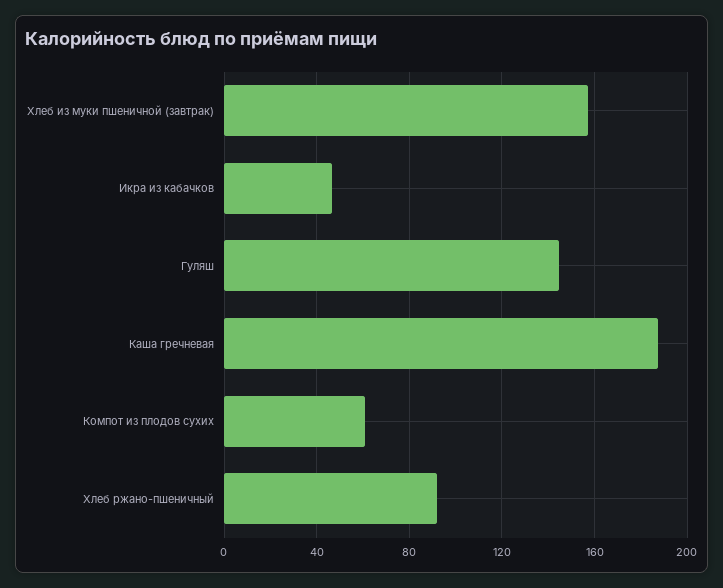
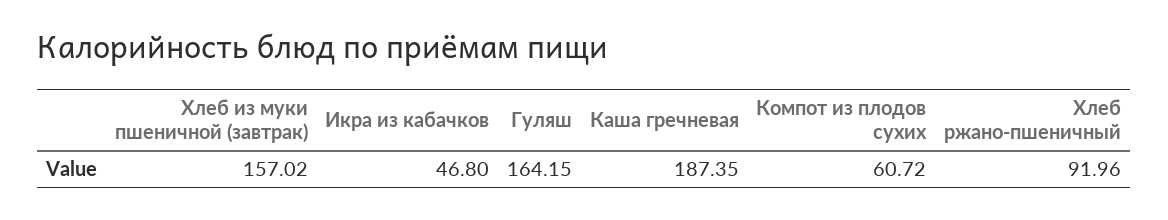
  {
    "Хлеб из муки пшеничной (завтрак)": 157.02,
    "Икра из кабачков": 46.8,
-   "Гуляш": 145,
+   "Гуляш": 164.15,
    "Каша гречневая": 187.35,
    "Компот из плодов сухих": 60.72,
    "Хлеб ржано-пшеничный": 91.96
  }

